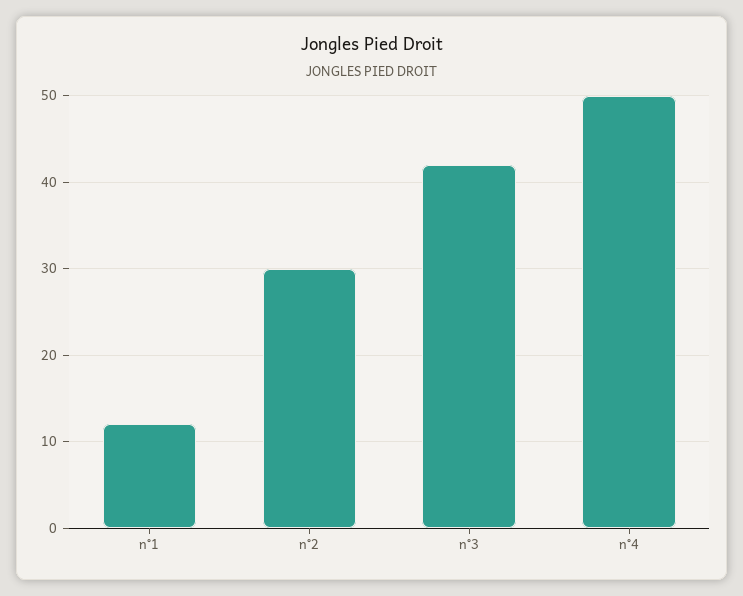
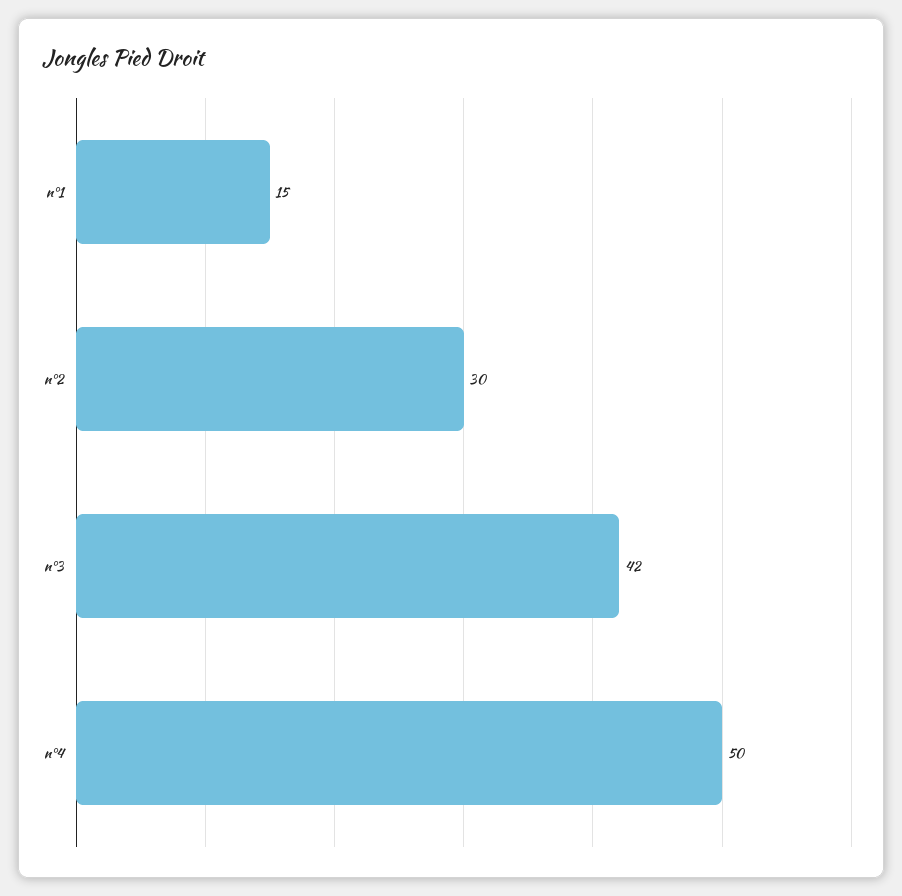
  {
-   "n°1": 12,
+   "n°1": 15,
    "n°2": 30,
    "n°3": 42,
    "n°4": 50
  }

